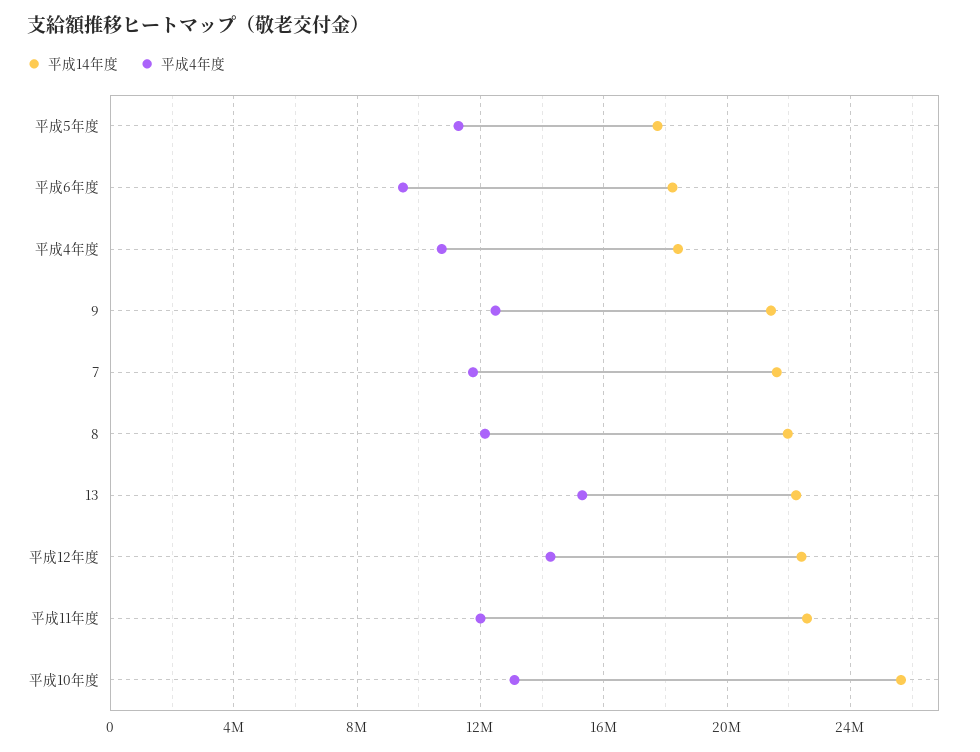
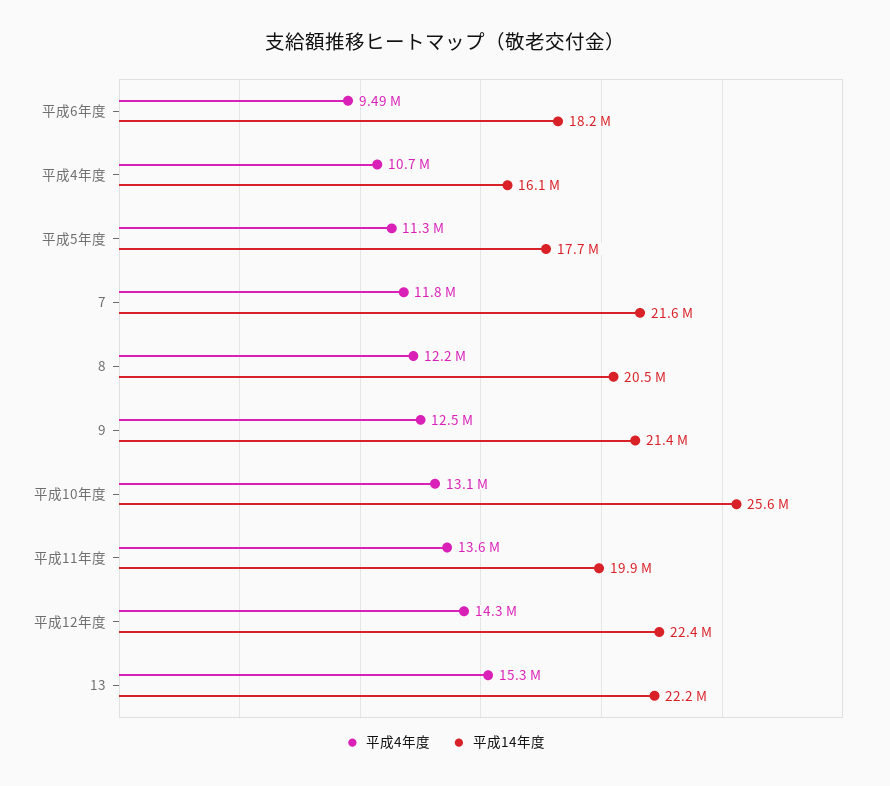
  {
    "平成14年度": {
      "平成5年度": 17700000,
      "平成6年度": 18200000,
-     "平成4年度": 18500000,
+     "平成4年度": 16100000,
      "9": 21400000,
      "7": 21600000,
-     "8": 22000000,
+     "8": 20500000,
      "13": 22200000,
      "平成12年度": 22400000,
-     "平成11年度": 22500000,
+     "平成11年度": 19900000,
      "平成10年度": 25600000
    },
    "平成4年度": {
      "平成5年度": 11300000,
      "平成6年度": 9490000,
      "平成4年度": 10700000,
      "9": 12500000,
      "7": 11800000,
      "8": 12200000,
      "13": 15300000,
      "平成12年度": 14300000,
-     "平成11年度": 12000000,
+     "平成11年度": 13600000,
      "平成10年度": 13100000
    }
  }

